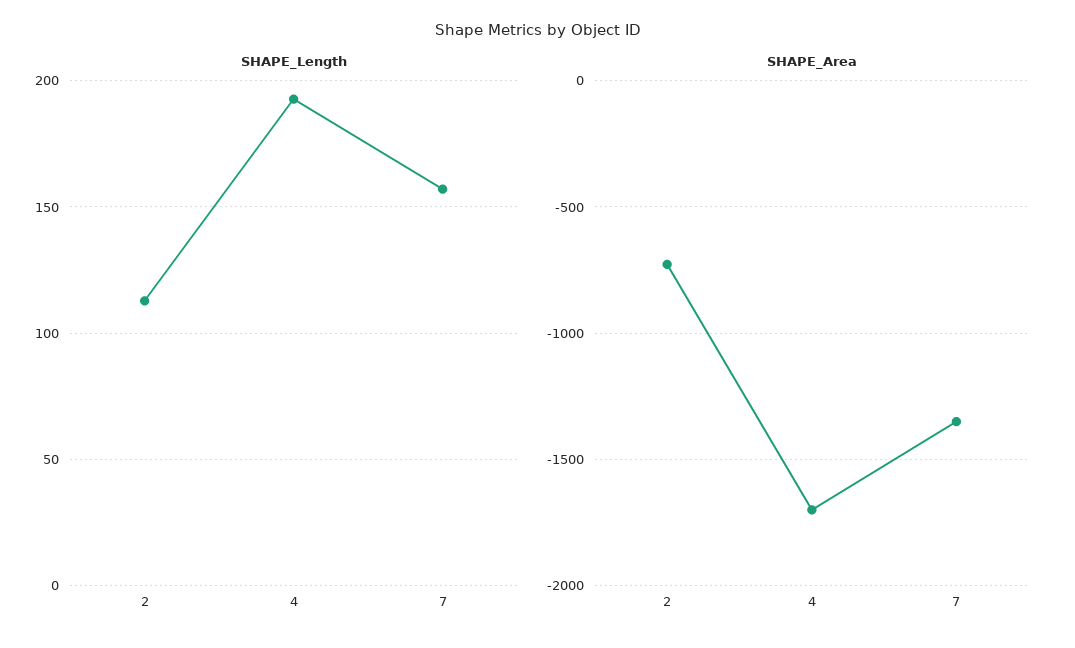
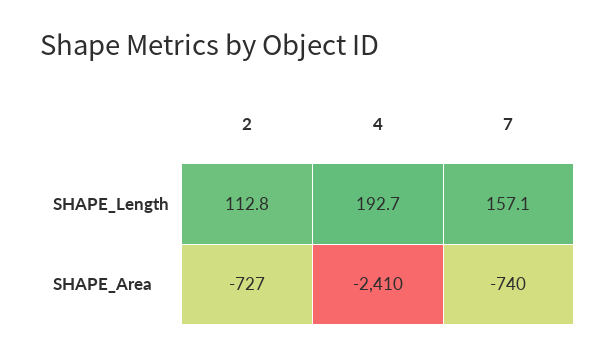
  {
    "SHAPE_Length": {
      "2": 112.8,
      "4": 192.7,
      "7": 157.1
    },
    "SHAPE_Area": {
      "2": -727,
-     "4": -1700,
+     "4": -2410,
-     "7": -1350
+     "7": -740
    }
  }

